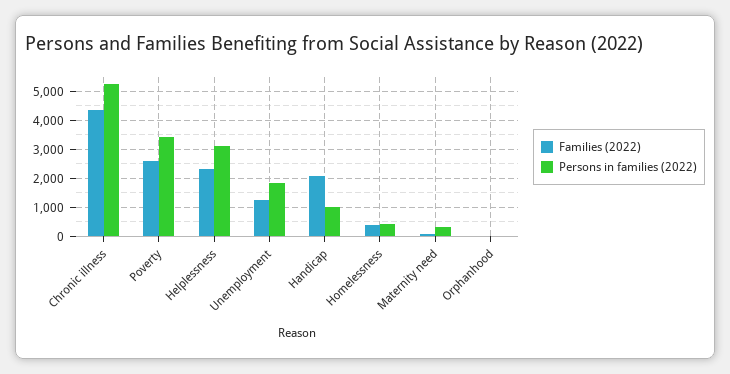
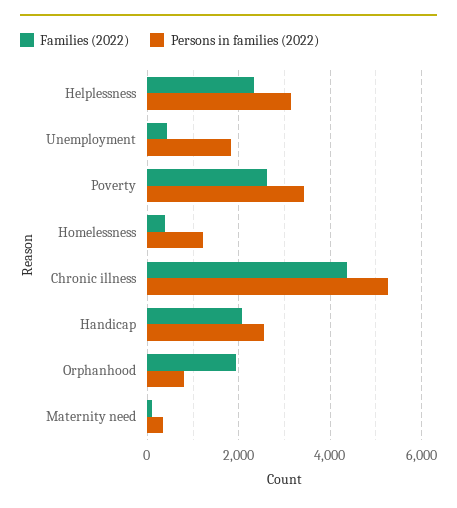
  {
    "Families (2022)": {
      "Chronic illness": 4400,
      "Poverty": 2600,
      "Helplessness": 2400,
-     "Unemployment": 1250,
+     "Unemployment": 400,
      "Handicap": 2000,
      "Homelessness": 400,
      "Maternity need": 0,
-     "Orphanhood": 0
+     "Orphanhood": 2000
    },
    "Persons in families (2022)": {
      "Chronic illness": 5200,
      "Poverty": 3400,
      "Helplessness": 3200,
      "Unemployment": 1800,
-     "Handicap": 1000,
+     "Handicap": 2600,
-     "Homelessness": 500,
+     "Homelessness": 1200,
      "Maternity need": 400,
-     "Orphanhood": 0
+     "Orphanhood": 800
    }
  }

